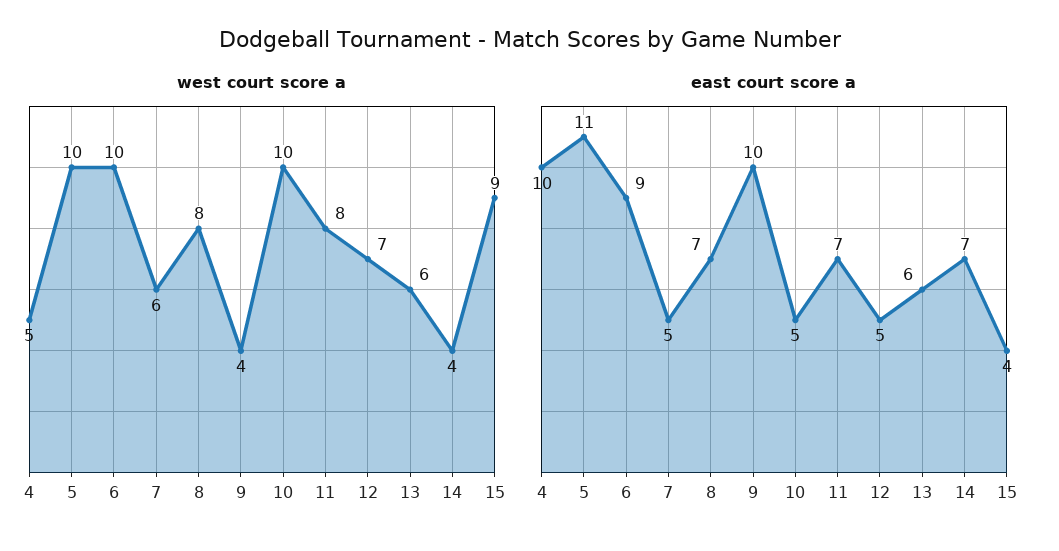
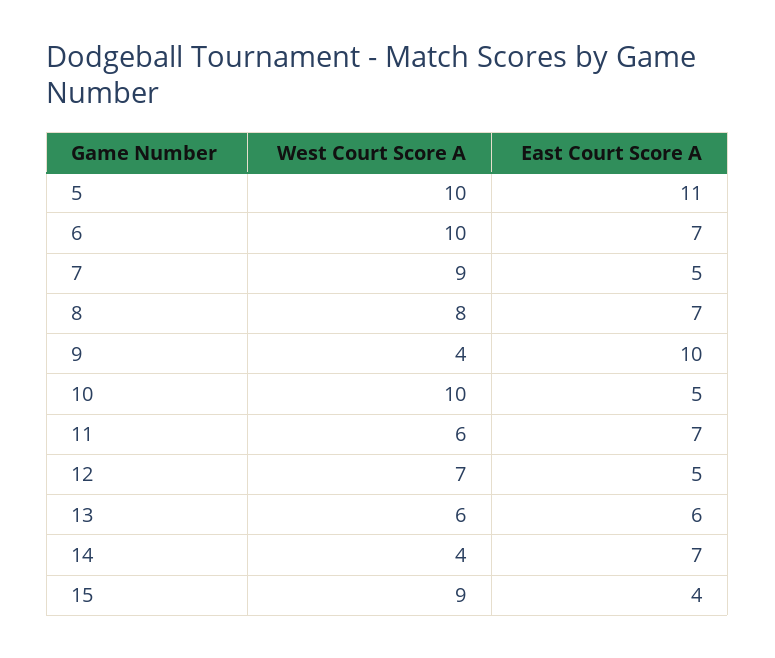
  {
    "west court score a": {
-     "4": 5,
      "5": 10,
      "6": 10,
-     "7": 6,
+     "7": 9,
      "8": 8,
      "9": 4,
      "10": 10,
-     "11": 8,
+     "11": 6,
      "12": 7,
      "13": 6,
      "14": 4,
      "15": 9
    },
    "east court score a": {
-     "4": 10,
      "5": 11,
-     "6": 9,
+     "6": 7,
      "7": 5,
      "8": 7,
      "9": 10,
      "10": 5,
      "11": 7,
      "12": 5,
      "13": 6,
      "14": 7,
      "15": 4
    }
  }

